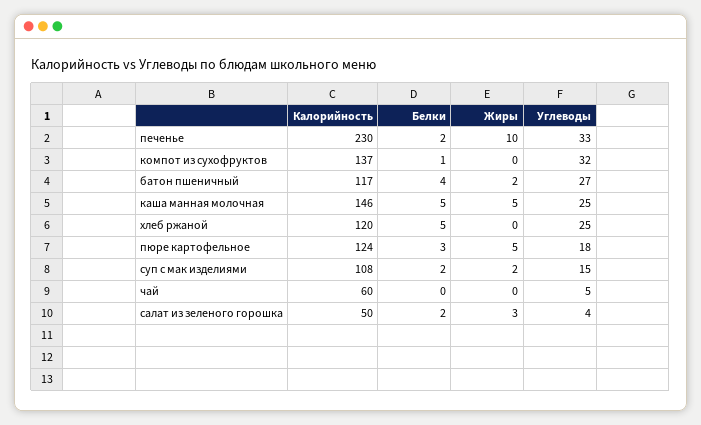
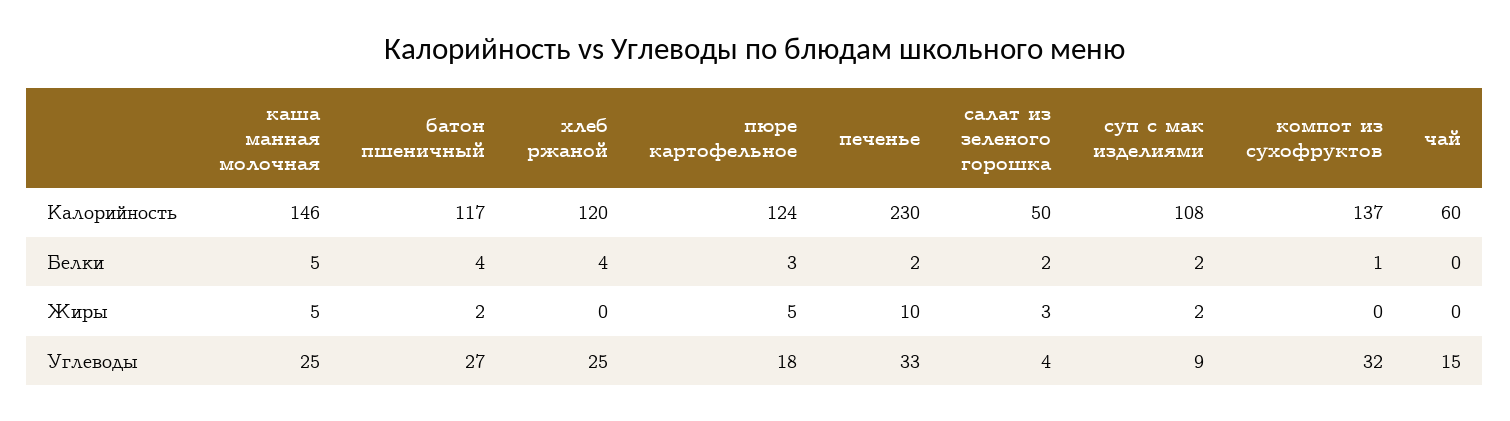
  {
    "Калорийность": {
      "печенье": 230,
      "компот из сухофруктов": 137,
      "батон пшеничный": 117,
      "каша манная молочная": 146,
      "хлеб ржаной": 120,
      "пюре картофельное": 124,
      "суп с мак изделиями": 108,
      "чай": 60,
      "салат из зеленого горошка": 50
    },
    "Белки": {
      "печенье": 2,
      "компот из сухофруктов": 1,
      "батон пшеничный": 4,
      "каша манная молочная": 5,
-     "хлеб ржаной": 5,
+     "хлеб ржаной": 4,
      "пюре картофельное": 3,
      "суп с мак изделиями": 2,
      "чай": 0,
      "салат из зеленого горошка": 2
    },
    "Жиры": {
      "печенье": 10,
      "компот из сухофруктов": 0,
      "батон пшеничный": 2,
      "каша манная молочная": 5,
      "хлеб ржаной": 0,
      "пюре картофельное": 5,
      "суп с мак изделиями": 2,
      "чай": 0,
      "салат из зеленого горошка": 3
    },
    "Углеводы": {
      "печенье": 33,
      "компот из сухофруктов": 32,
      "батон пшеничный": 27,
      "каша манная молочная": 25,
      "хлеб ржаной": 25,
      "пюре картофельное": 18,
-     "суп с мак изделиями": 15,
+     "суп с мак изделиями": 9,
-     "чай": 5,
+     "чай": 15,
      "салат из зеленого горошка": 4
    }
  }

